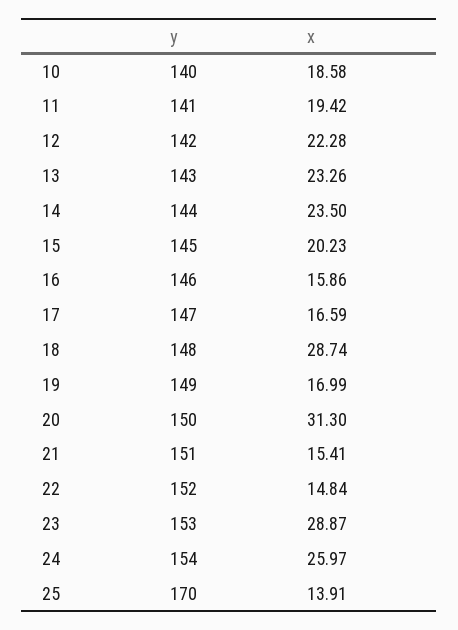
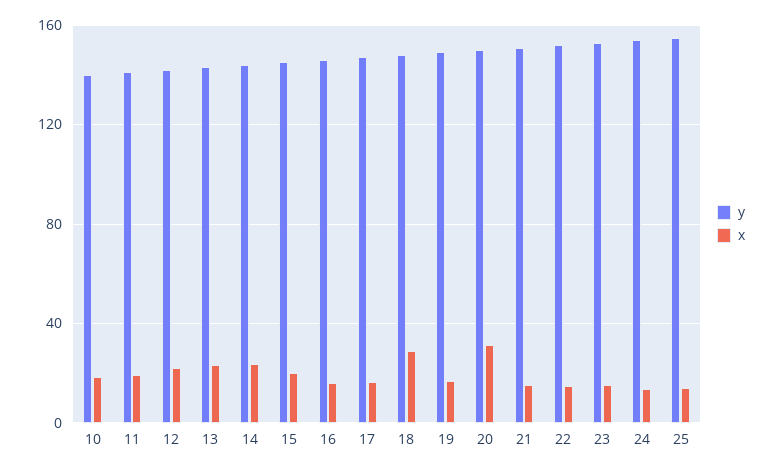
  {
    "y": {
      "10": 140,
      "11": 141,
      "12": 142,
      "13": 143,
      "14": 144,
      "15": 145,
      "16": 146,
      "17": 147,
      "18": 148,
      "19": 149,
      "20": 150,
      "21": 151,
      "22": 152,
      "23": 153,
      "24": 154,
-     "25": 170
+     "25": 155
    },
    "x": {
      "10": 18.58,
      "11": 19.42,
      "12": 22.28,
      "13": 23.26,
      "14": 23.5,
      "15": 20.23,
      "16": 15.86,
      "17": 16.59,
      "18": 28.74,
      "19": 16.99,
      "20": 31.3,
      "21": 15.41,
      "22": 14.84,
-     "23": 28.87,
+     "23": 15,
-     "24": 25.97,
+     "24": 15,
      "25": 13.91
    }
  }

